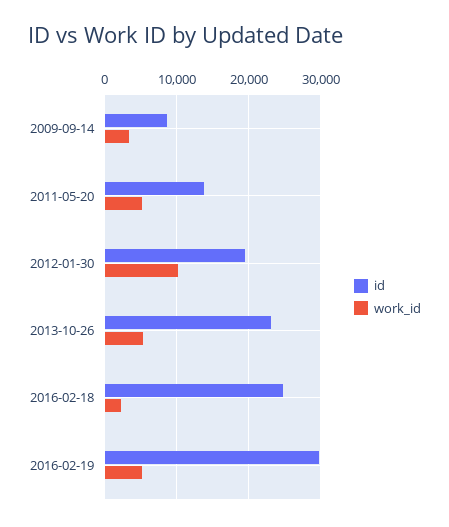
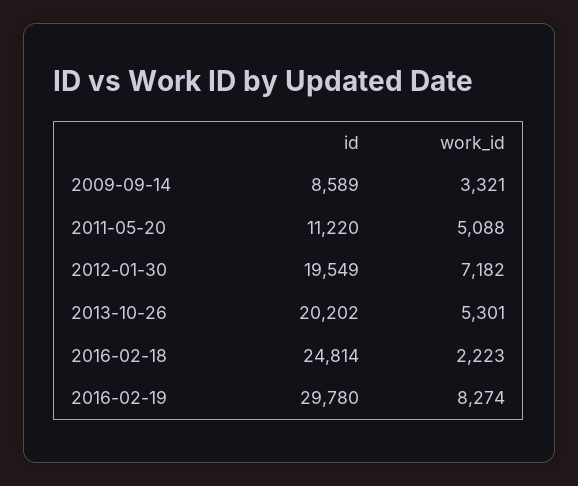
  {
    "id": {
      "2009-09-14": 8589,
-     "2011-05-20": 14000,
+     "2011-05-20": 11220,
      "2012-01-30": 19549,
-     "2013-10-26": 23000,
+     "2013-10-26": 20202,
      "2016-02-18": 24814,
      "2016-02-19": 29780
    },
    "work_id": {
      "2009-09-14": 3321,
      "2011-05-20": 5088,
-     "2012-01-30": 10000,
+     "2012-01-30": 7182,
      "2013-10-26": 5301,
      "2016-02-18": 2223,
-     "2016-02-19": 5000
+     "2016-02-19": 8274
    }
  }

